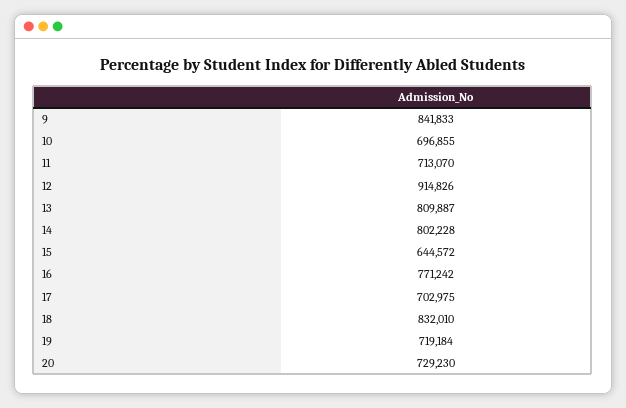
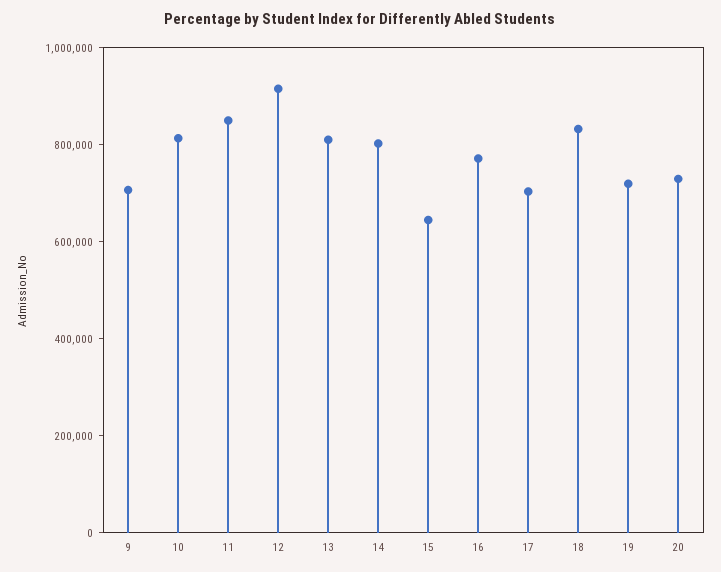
  {
-   "9": 841833,
+   "9": 700000,
-   "10": 696855,
+   "10": 800000,
-   "11": 713070,
+   "11": 850000,
    "12": 914826,
    "13": 809887,
    "14": 802228,
    "15": 644572,
    "16": 771242,
    "17": 702975,
    "18": 832010,
    "19": 719184,
    "20": 729230
  }

